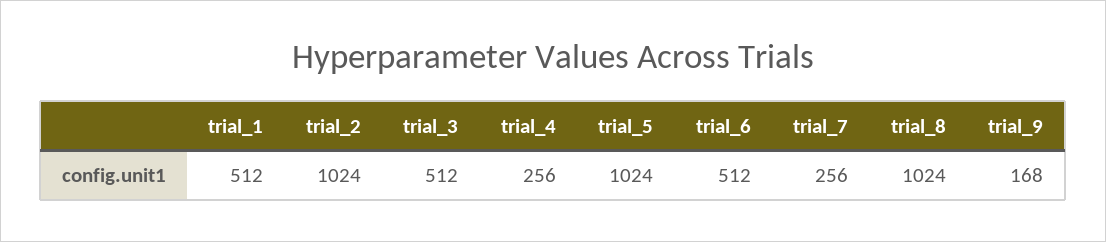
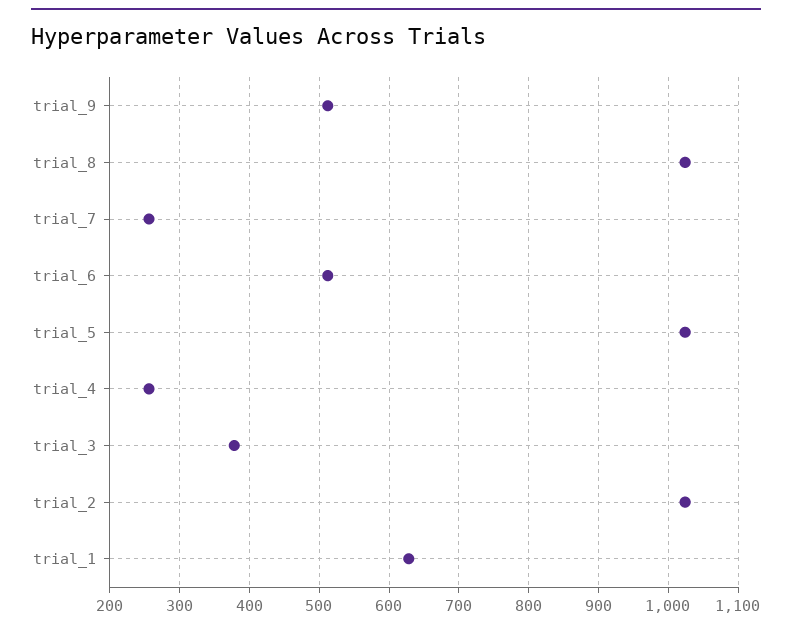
  {
-   "trial_1": 512,
+   "trial_1": 630,
    "trial_2": 1024,
-   "trial_3": 512,
+   "trial_3": 380,
    "trial_4": 256,
    "trial_5": 1024,
    "trial_6": 512,
    "trial_7": 256,
    "trial_8": 1024,
-   "trial_9": 168
+   "trial_9": 510
  }

